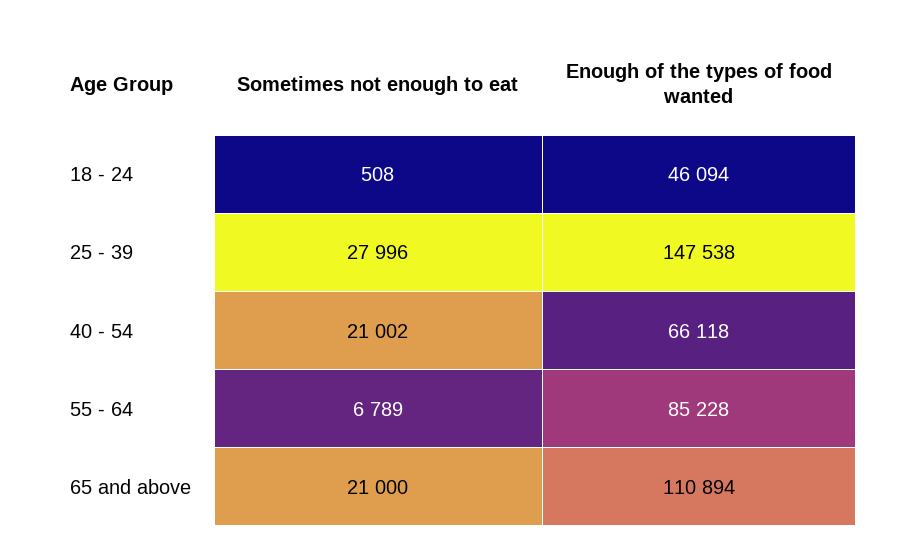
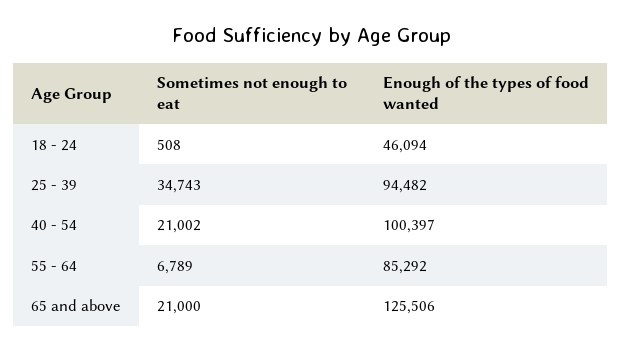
  {
    "Sometimes not enough to eat": {
      "18 - 24": 508,
-     "25 - 39": 27996,
+     "25 - 39": 34743,
      "40 - 54": 21002,
      "55 - 64": 6789,
      "65 and above": 21000
    },
    "Enough of the types of food wanted": {
      "18 - 24": 46094,
-     "25 - 39": 147538,
+     "25 - 39": 94482,
-     "40 - 54": 66118,
+     "40 - 54": 100397,
-     "55 - 64": 85228,
+     "55 - 64": 85292,
-     "65 and above": 110894
+     "65 and above": 125506
    }
  }

